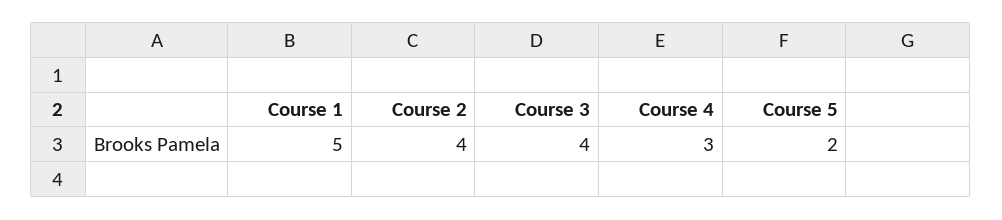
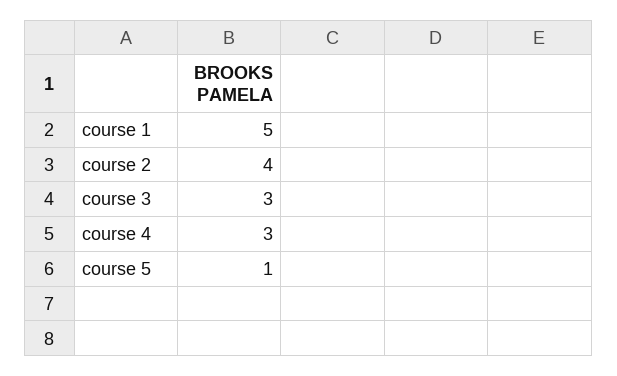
  {
    "Course 1": 5,
    "Course 2": 4,
-   "Course 3": 4,
+   "Course 3": 3,
    "Course 4": 3,
-   "Course 5": 2
+   "Course 5": 1
  }

